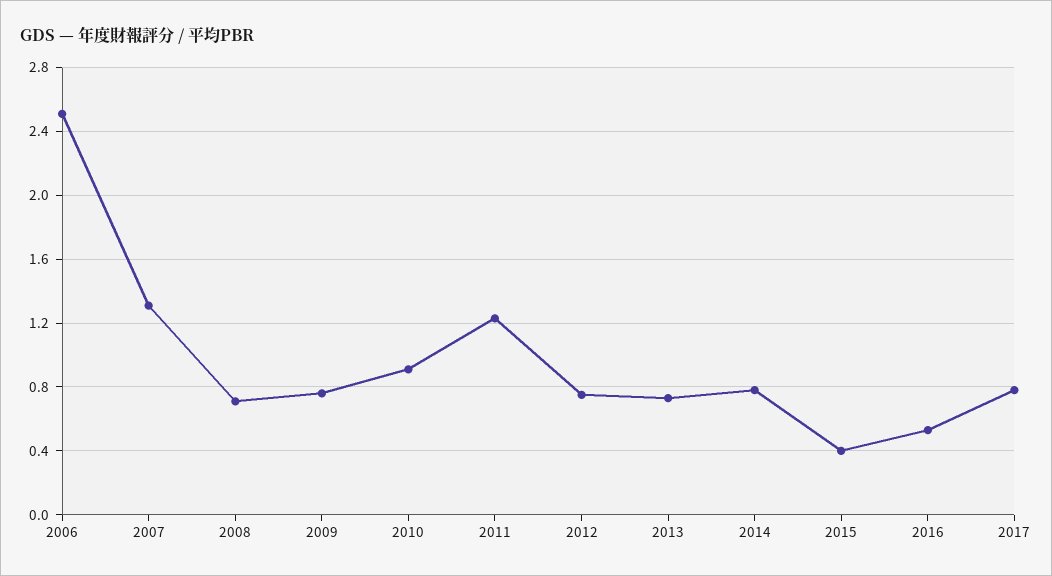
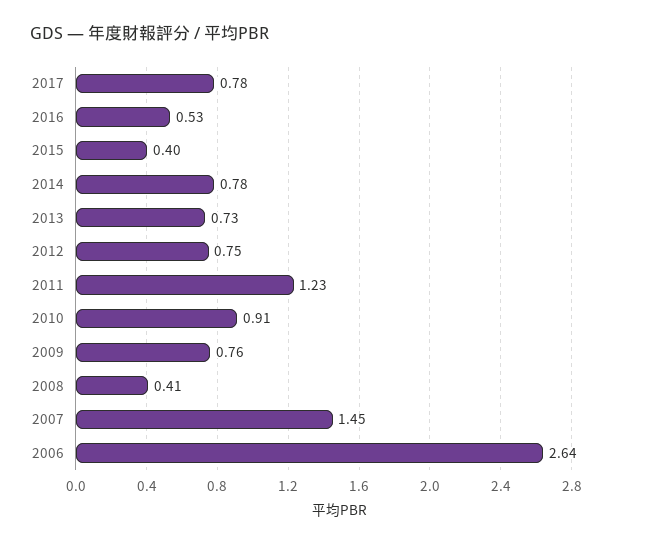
  {
-   "2006": 2.5,
+   "2006": 2.64,
-   "2007": 1.3,
+   "2007": 1.45,
-   "2008": 0.7,
+   "2008": 0.41,
    "2009": 0.76,
    "2010": 0.91,
    "2011": 1.23,
    "2012": 0.75,
    "2013": 0.73,
    "2014": 0.78,
    "2015": 0.4,
    "2016": 0.53,
    "2017": 0.78
  }

